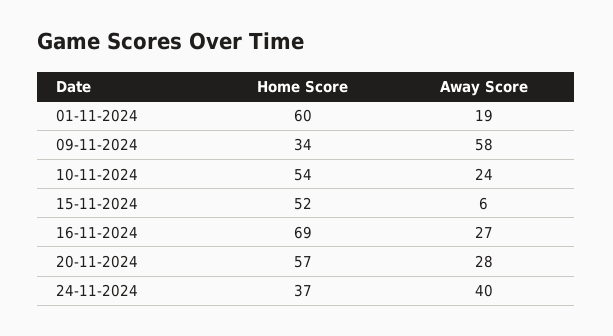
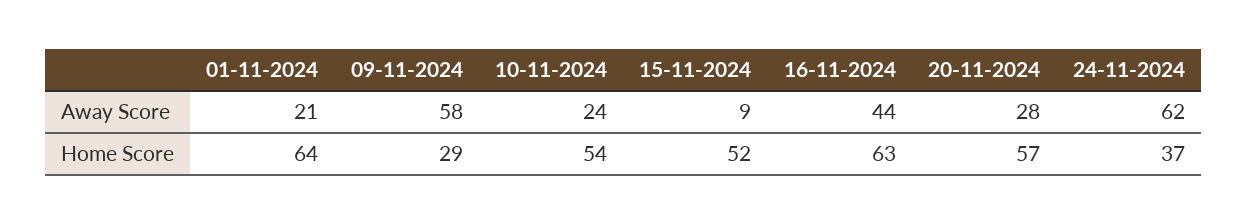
  {
    "Home Score": {
-     "01-11-2024": 60,
+     "01-11-2024": 64,
-     "09-11-2024": 34,
+     "09-11-2024": 29,
      "10-11-2024": 54,
      "15-11-2024": 52,
-     "16-11-2024": 69,
+     "16-11-2024": 63,
      "20-11-2024": 57,
      "24-11-2024": 37
    },
    "Away Score": {
-     "01-11-2024": 19,
+     "01-11-2024": 21,
      "09-11-2024": 58,
      "10-11-2024": 24,
-     "15-11-2024": 6,
+     "15-11-2024": 9,
-     "16-11-2024": 27,
+     "16-11-2024": 44,
      "20-11-2024": 28,
-     "24-11-2024": 40
+     "24-11-2024": 62
    }
  }

